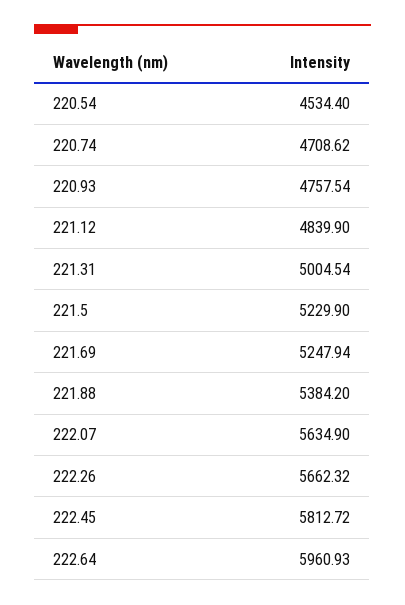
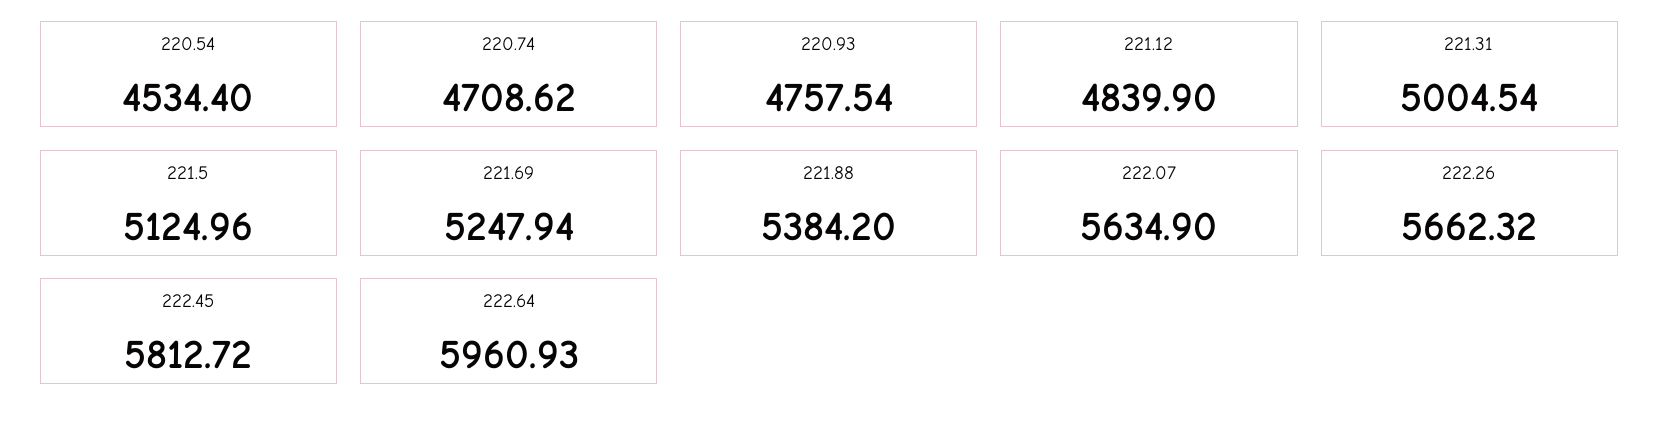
  {
    "220.54": 4534.4,
    "220.74": 4708.62,
    "220.93": 4757.54,
    "221.12": 4839.9,
    "221.31": 5004.54,
-   "221.5": 5229.9,
+   "221.5": 5124.96,
    "221.69": 5247.94,
    "221.88": 5384.2,
    "222.07": 5634.9,
    "222.26": 5662.32,
    "222.45": 5812.72,
    "222.64": 5960.93
  }

